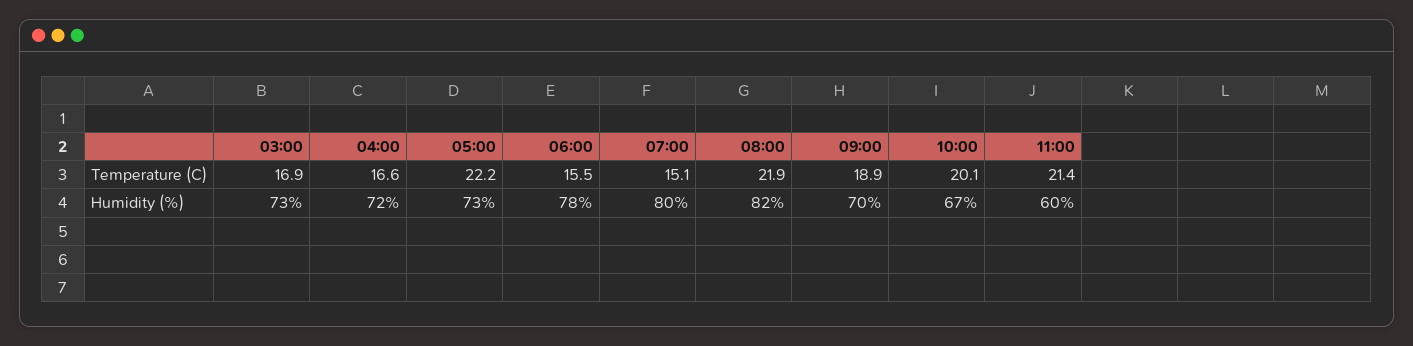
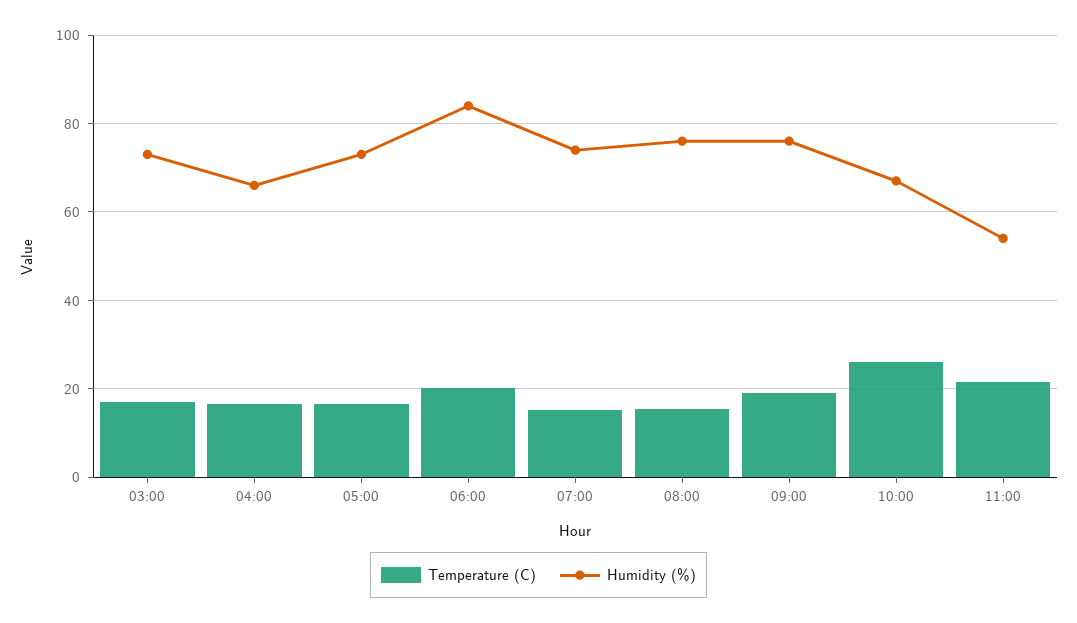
  {
    "Temperature (C)": {
      "03:00": 16.9,
      "04:00": 16.6,
-     "05:00": 22.2,
+     "05:00": 16,
-     "06:00": 15.5,
+     "06:00": 20,
      "07:00": 15.1,
-     "08:00": 21.9,
+     "08:00": 16,
      "09:00": 18.9,
-     "10:00": 20.1,
+     "10:00": 26,
      "11:00": 21.4
    },
    "Humidity (%)": {
      "03:00": 73,
-     "04:00": 72,
+     "04:00": 66,
      "05:00": 73,
-     "06:00": 78,
+     "06:00": 84,
-     "07:00": 80,
+     "07:00": 74,
-     "08:00": 82,
+     "08:00": 76,
-     "09:00": 70,
+     "09:00": 76,
      "10:00": 67,
-     "11:00": 60
+     "11:00": 54
    }
  }

